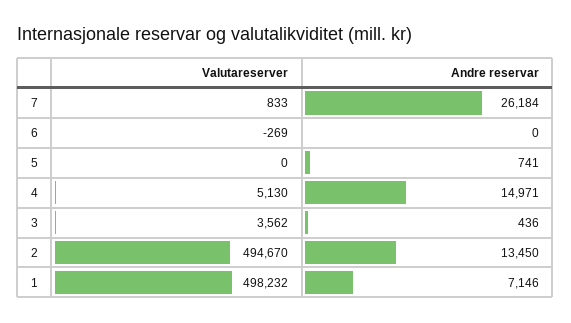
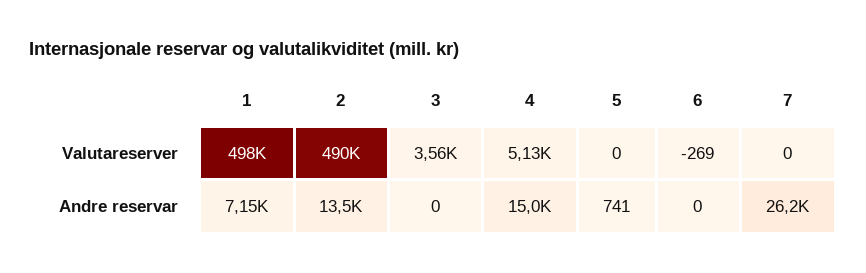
  {
    "Valutareserver": {
-     "7": 833,
+     "7": 0,
      "6": -269,
      "5": 0,
      "4": 5130,
      "3": 3562,
-     "2": 494670,
+     "2": 490000,
      "1": 498232
    },
    "Andre reservar": {
      "7": 26184,
      "6": 0,
      "5": 741,
      "4": 14971,
-     "3": 436,
+     "3": 0,
      "2": 13450,
      "1": 7146
    }
  }

